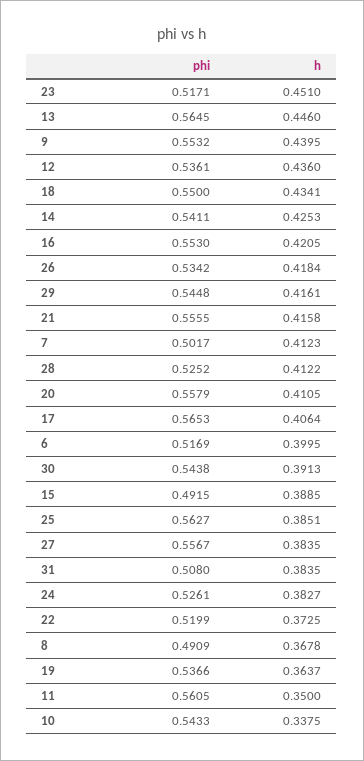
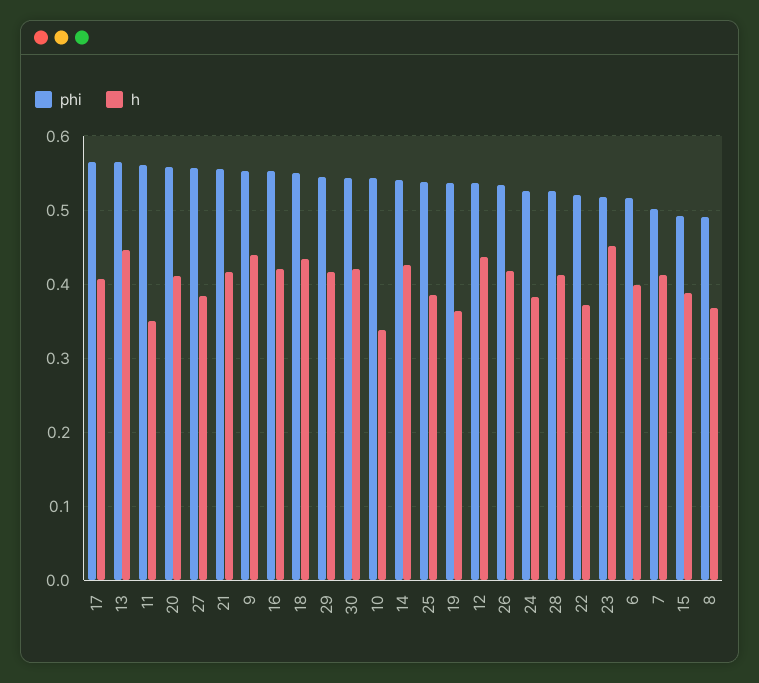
  {
    "phi": {
      "23": 0.5171,
      "13": 0.5645,
      "9": 0.5532,
      "12": 0.5361,
      "18": 0.55,
      "14": 0.5411,
      "16": 0.553,
      "26": 0.5342,
      "29": 0.5448,
      "21": 0.5555,
      "7": 0.5017,
      "28": 0.5252,
      "20": 0.5579,
      "17": 0.5653,
      "6": 0.5169,
      "30": 0.5438,
      "15": 0.4915,
-     "25": 0.5627,
+     "25": 0.54,
      "27": 0.5567,
-     "31": 0.508,
      "24": 0.5261,
      "22": 0.5199,
      "8": 0.4909,
      "19": 0.5366,
      "11": 0.5605,
      "10": 0.5433
    },
    "h": {
      "23": 0.451,
      "13": 0.446,
      "9": 0.4395,
      "12": 0.436,
      "18": 0.4341,
      "14": 0.4253,
      "16": 0.4205,
      "26": 0.4184,
      "29": 0.4161,
      "21": 0.4158,
      "7": 0.4123,
      "28": 0.4122,
      "20": 0.4105,
      "17": 0.4064,
      "6": 0.3995,
-     "30": 0.3913,
+     "30": 0.42,
      "15": 0.3885,
      "25": 0.3851,
      "27": 0.3835,
-     "31": 0.3835,
      "24": 0.3827,
      "22": 0.3725,
      "8": 0.3678,
      "19": 0.3637,
      "11": 0.35,
      "10": 0.3375
    }
  }

